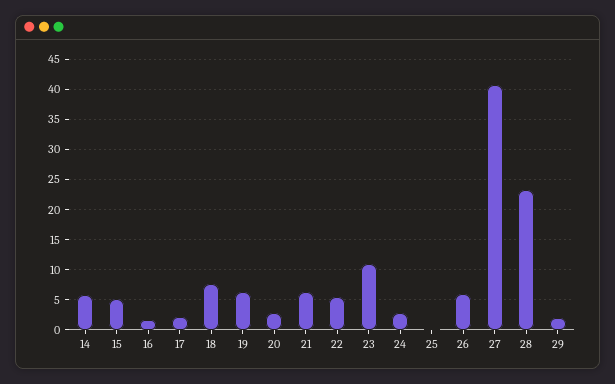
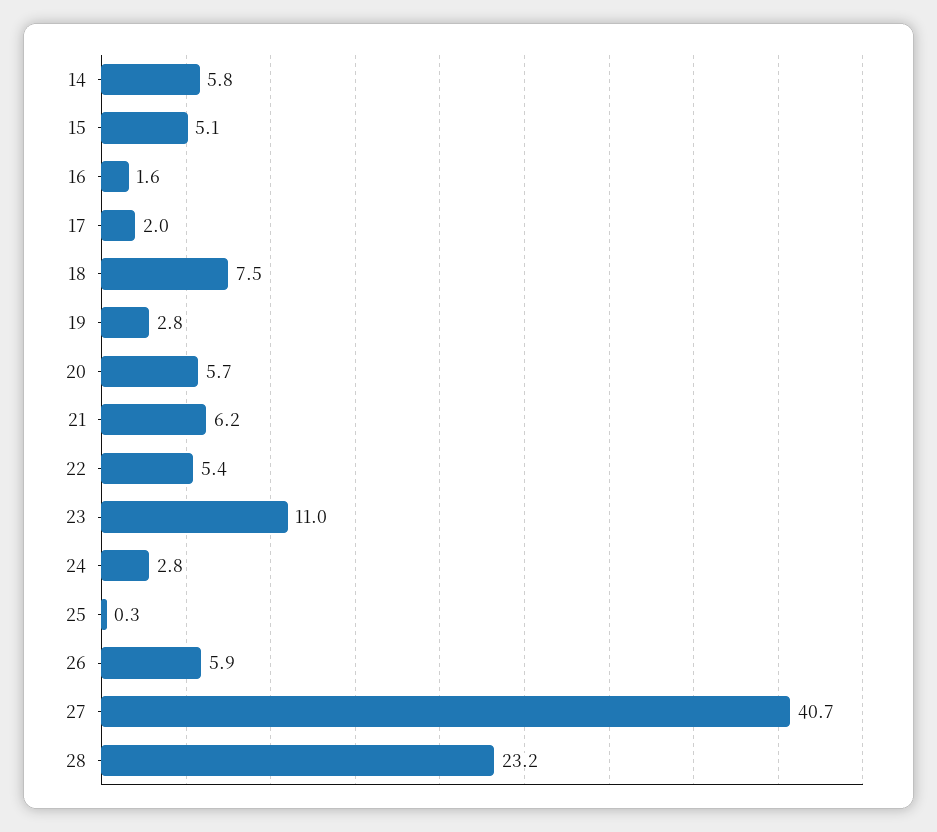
  {
    "14": 5.8,
    "15": 5.1,
    "16": 1.6,
    "17": 2,
    "18": 7.5,
-   "19": 6,
+   "19": 2.8,
-   "20": 3,
+   "20": 5.7,
    "21": 6.2,
    "22": 5.4,
    "23": 11,
    "24": 2.8,
    "25": 0.3,
    "26": 5.9,
    "27": 40.7,
-   "28": 23.2,
+   "28": 23.2
-   "29": 2
  }

